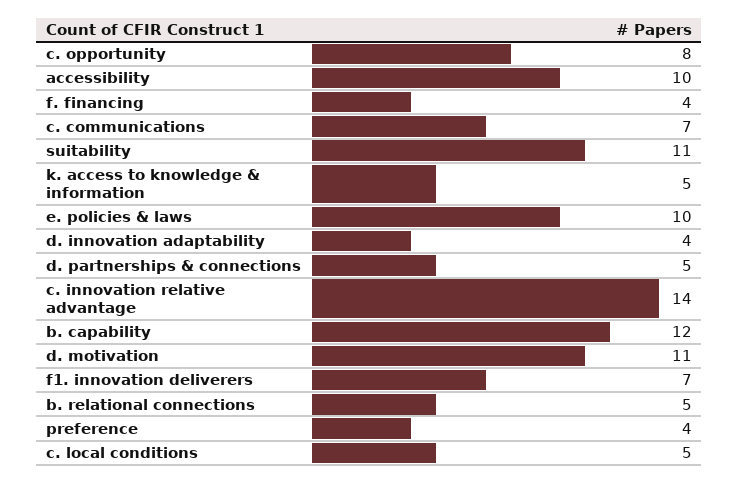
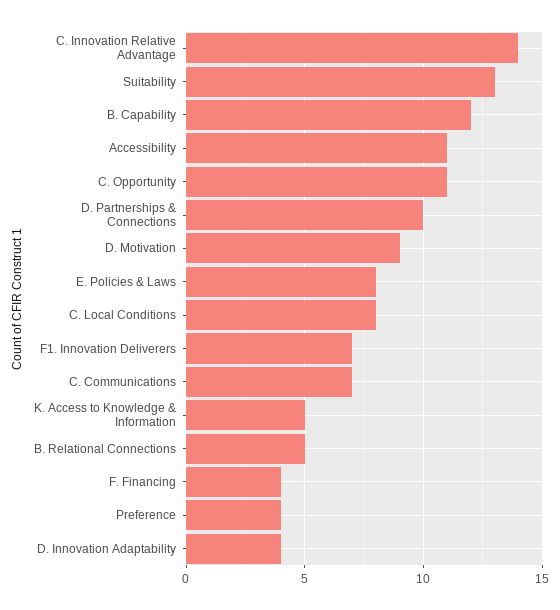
  {
-   "c. opportunity": 8,
+   "c. opportunity": 11,
-   "accessibility": 10,
+   "accessibility": 11,
    "f. financing": 4,
    "c. communications": 7,
-   "suitability": 11,
+   "suitability": 13,
    "k. access to knowledge & information": 5,
-   "e. policies & laws": 10,
+   "e. policies & laws": 8,
    "d. innovation adaptability": 4,
-   "d. partnerships & connections": 5,
+   "d. partnerships & connections": 10,
    "c. innovation relative advantage": 14,
    "b. capability": 12,
-   "d. motivation": 11,
+   "d. motivation": 9,
    "f1. innovation deliverers": 7,
    "b. relational connections": 5,
    "preference": 4,
-   "c. local conditions": 5
+   "c. local conditions": 8
  }

